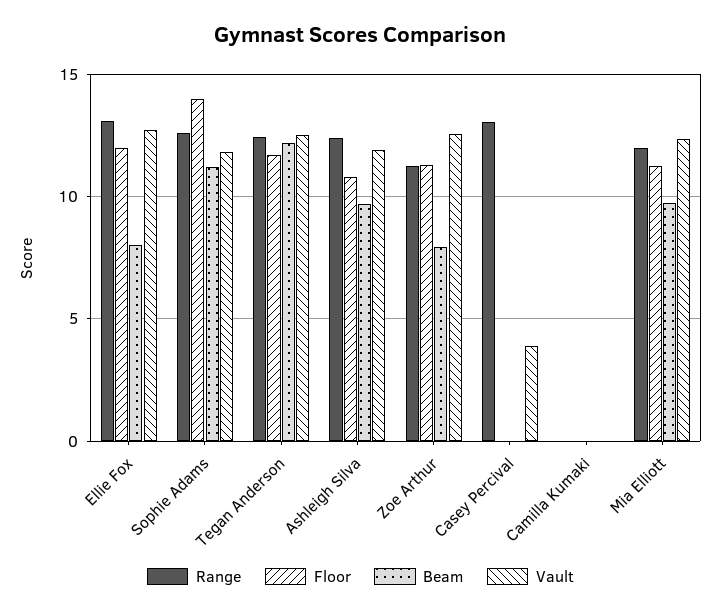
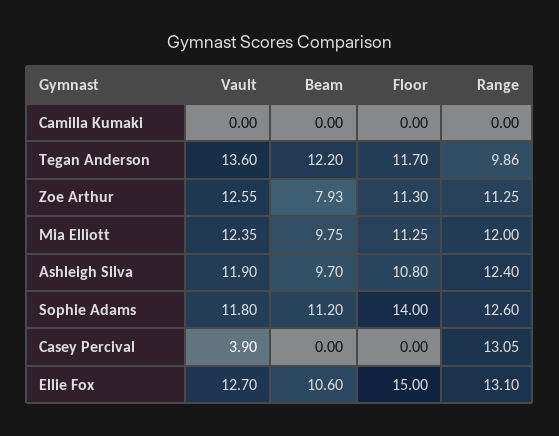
  {
    "Range": {
      "Ellie Fox": 13.1,
      "Sophie Adams": 12.6,
-     "Tegan Anderson": 12.5,
+     "Tegan Anderson": 9.86,
      "Ashleigh Silva": 12.4,
      "Zoe Arthur": 11.25,
      "Casey Percival": 13.05,
      "Camilla Kumaki": 0,
      "Mia Elliott": 12
    },
    "Floor": {
-     "Ellie Fox": 12,
+     "Ellie Fox": 15,
      "Sophie Adams": 14,
      "Tegan Anderson": 11.7,
      "Ashleigh Silva": 10.8,
      "Zoe Arthur": 11.3,
      "Casey Percival": 0,
      "Camilla Kumaki": 0,
      "Mia Elliott": 11.25
    },
    "Beam": {
-     "Ellie Fox": 8,
+     "Ellie Fox": 10.6,
      "Sophie Adams": 11.2,
      "Tegan Anderson": 12.2,
      "Ashleigh Silva": 9.7,
      "Zoe Arthur": 7.93,
      "Casey Percival": 0,
      "Camilla Kumaki": 0,
      "Mia Elliott": 9.75
    },
    "Vault": {
      "Ellie Fox": 12.7,
      "Sophie Adams": 11.8,
-     "Tegan Anderson": 12.5,
+     "Tegan Anderson": 13.6,
      "Ashleigh Silva": 11.9,
      "Zoe Arthur": 12.55,
      "Casey Percival": 3.9,
      "Camilla Kumaki": 0,
      "Mia Elliott": 12.35
    }
  }

